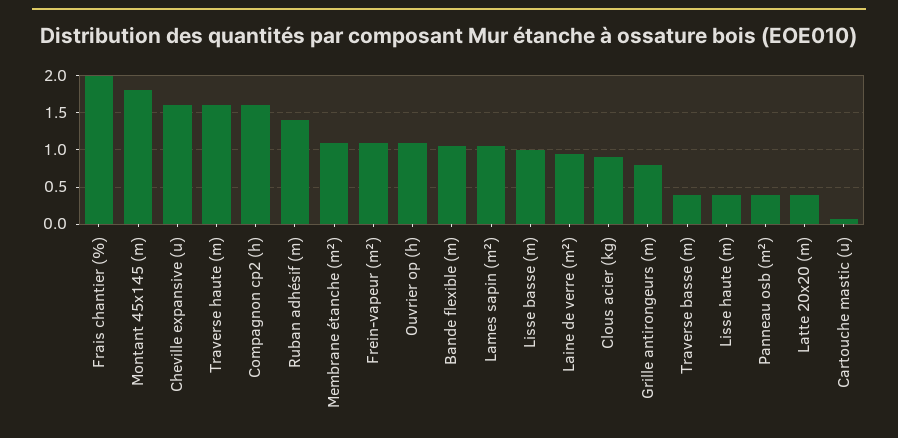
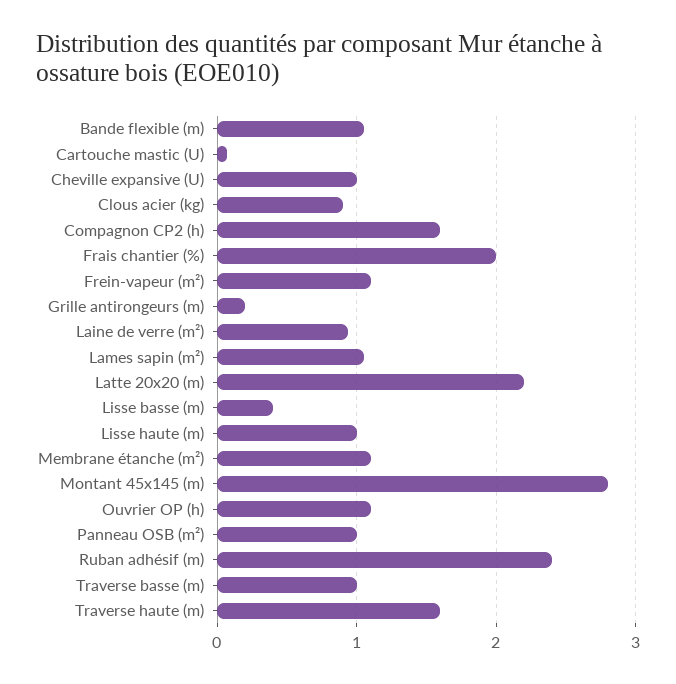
  {
    "Frais chantier (%)": 2,
-   "Montant 45x145 (m)": 1.8,
+   "Montant 45x145 (m)": 2.8,
-   "Cheville expansive (u)": 1.6,
+   "Cheville expansive (u)": 1,
    "Traverse haute (m)": 1.6,
    "Compagnon cp2 (h)": 1.6,
-   "Ruban adhésif (m)": 1.4,
+   "Ruban adhésif (m)": 2.4,
    "Membrane étanche (m²)": 1.1,
    "Frein-vapeur (m²)": 1.1,
    "Ouvrier op (h)": 1.1,
    "Bande flexible (m)": 1.1,
    "Lames sapin (m²)": 1.1,
-   "Lisse basse (m)": 1,
+   "Lisse basse (m)": 0.4,
    "Laine de verre (m²)": 0.9,
    "Clous acier (kg)": 0.9,
-   "Grille antirongeurs (m)": 0.8,
+   "Grille antirongeurs (m)": 0.2,
-   "Traverse basse (m)": 0.4,
+   "Traverse basse (m)": 1,
-   "Lisse haute (m)": 0.4,
+   "Lisse haute (m)": 1,
-   "Panneau osb (m²)": 0.4,
+   "Panneau osb (m²)": 1,
-   "Latte 20x20 (m)": 0.4,
+   "Latte 20x20 (m)": 2.2,
    "Cartouche mastic (u)": 0.1
  }

